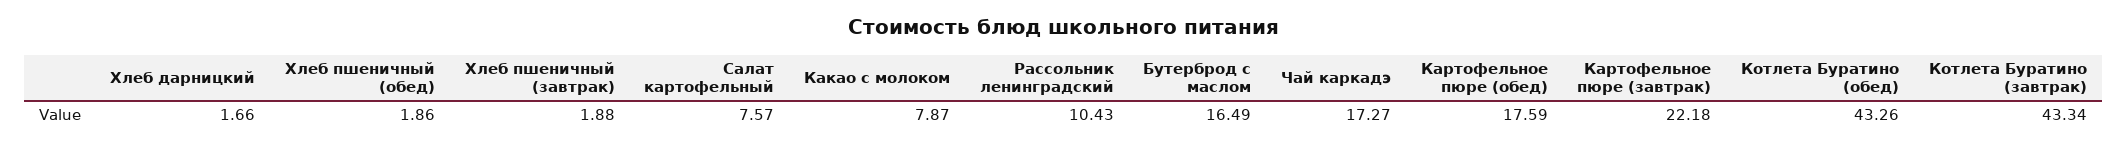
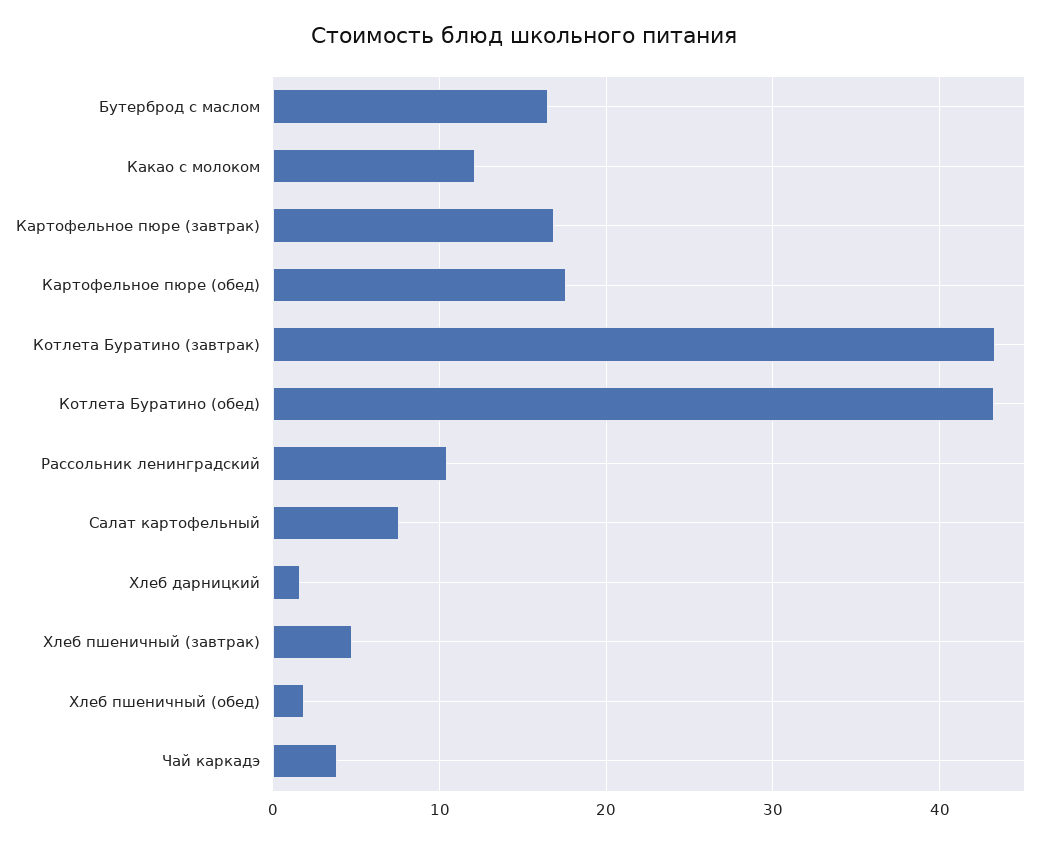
  {
    "Хлеб дарницкий": 1.66,
    "Хлеб пшеничный (обед)": 1.86,
-   "Хлеб пшеничный (завтрак)": 1.88,
+   "Хлеб пшеничный (завтрак)": 5,
    "Салат картофельный": 7.57,
-   "Какао с молоком": 7.87,
+   "Какао с молоком": 12,
    "Рассольник ленинградский": 10.43,
    "Бутерброд с маслом": 16.49,
-   "Чай каркадэ": 17.27,
+   "Чай каркадэ": 4,
    "Картофельное пюре (обед)": 17.59,
-   "Картофельное пюре (завтрак)": 22.18,
+   "Картофельное пюре (завтрак)": 17,
    "Котлета Буратино (обед)": 43.26,
    "Котлета Буратино (завтрак)": 43.34
  }

